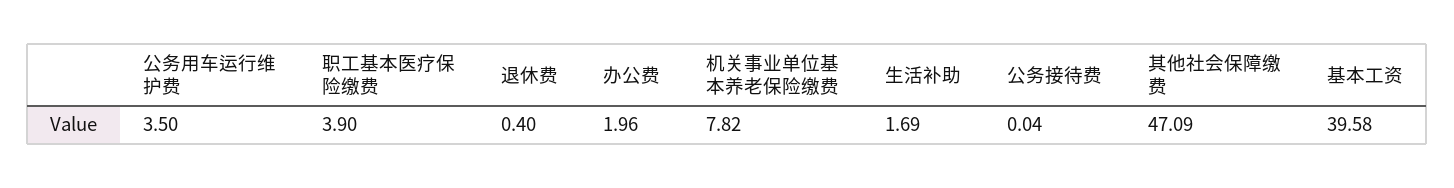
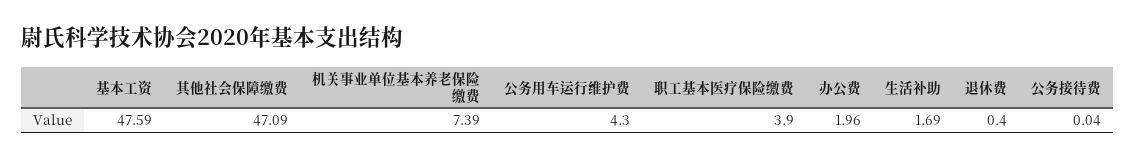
  {
-   "公务用车运行维护费": 3.5,
+   "公务用车运行维护费": 4.3,
    "职工基本医疗保险缴费": 3.9,
    "退休费": 0.4,
    "办公费": 1.96,
-   "机关事业单位基本养老保险缴费": 7.82,
+   "机关事业单位基本养老保险缴费": 7.39,
    "生活补助": 1.69,
    "公务接待费": 0.04,
    "其他社会保障缴费": 47.09,
-   "基本工资": 39.58
+   "基本工资": 47.59
  }

